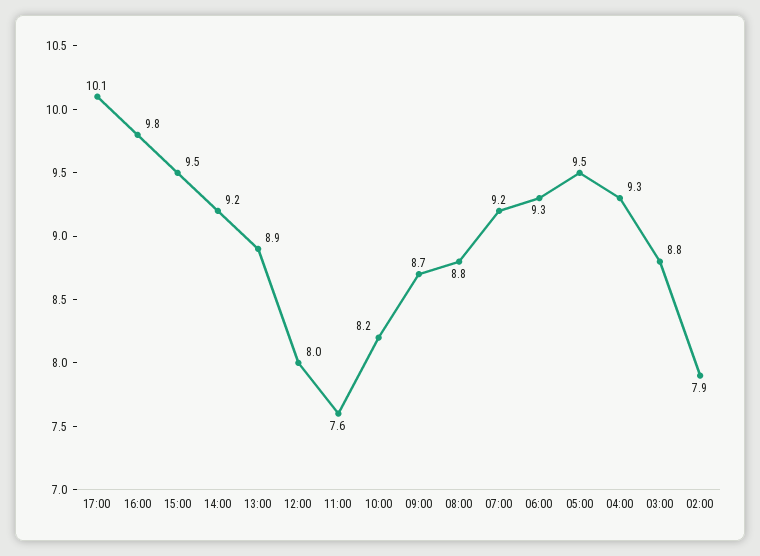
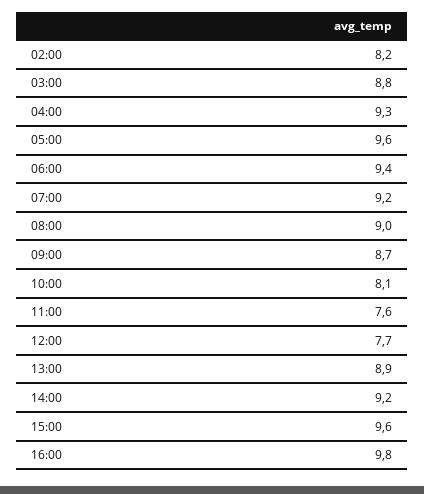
  {
-   "17:00": 10.1,
    "16:00": 9.8,
-   "15:00": 9.5,
+   "15:00": 9.6,
    "14:00": 9.2,
    "13:00": 8.9,
-   "12:00": 8,
+   "12:00": 7.7,
    "11:00": 7.6,
-   "10:00": 8.2,
+   "10:00": 8.1,
    "09:00": 8.7,
-   "08:00": 8.8,
+   "08:00": 9,
    "07:00": 9.2,
-   "06:00": 9.3,
+   "06:00": 9.4,
-   "05:00": 9.5,
+   "05:00": 9.6,
    "04:00": 9.3,
    "03:00": 8.8,
-   "02:00": 7.9
+   "02:00": 8.2
  }

